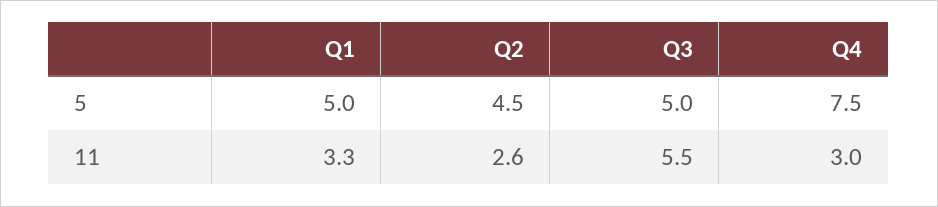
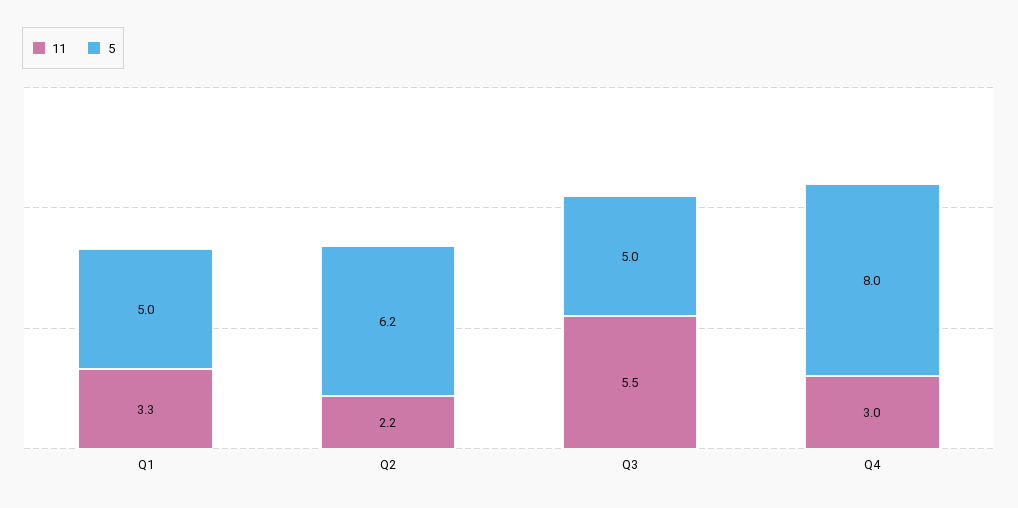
  {
    "5": {
      "Q1": 5,
-     "Q2": 4.5,
+     "Q2": 6.2,
      "Q3": 5,
-     "Q4": 7.5
+     "Q4": 8
    },
    "11": {
      "Q1": 3.3,
-     "Q2": 2.6,
+     "Q2": 2.2,
      "Q3": 5.5,
      "Q4": 3
    }
  }

